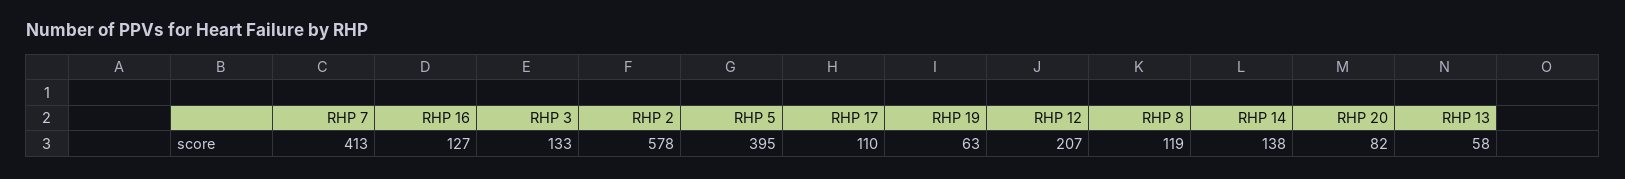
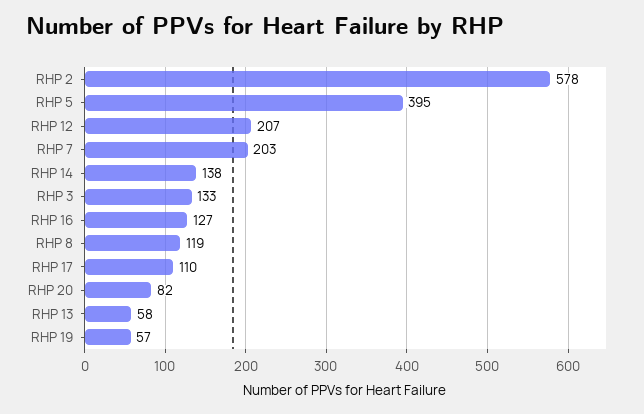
  {
-   "RHP 7": 413,
+   "RHP 7": 203,
    "RHP 16": 127,
    "RHP 3": 133,
    "RHP 2": 578,
    "RHP 5": 395,
    "RHP 17": 110,
-   "RHP 19": 63,
+   "RHP 19": 57,
    "RHP 12": 207,
    "RHP 8": 119,
    "RHP 14": 138,
    "RHP 20": 82,
    "RHP 13": 58
  }

